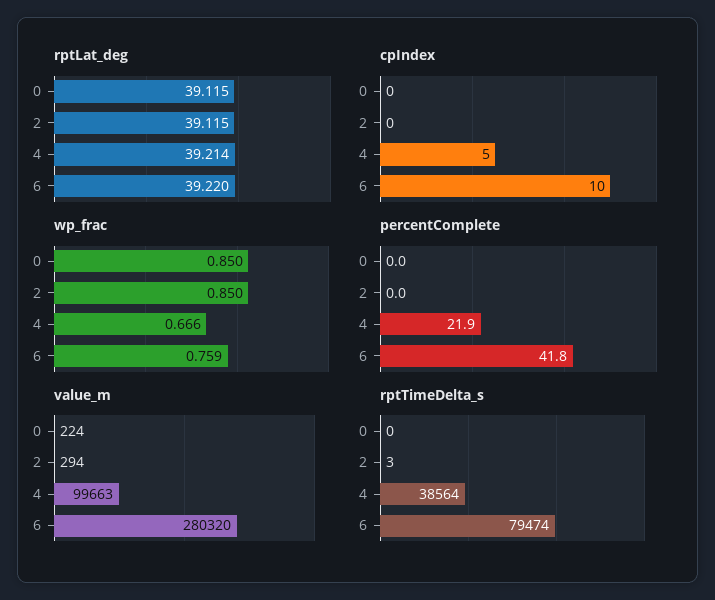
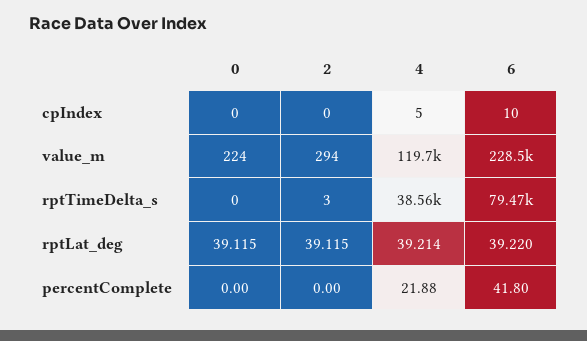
  {
    "rptLat_deg": {
      "0": 39.115,
      "2": 39.115,
      "4": 39.214,
      "6": 39.22
    },
    "cpIndex": {
      "0": 0,
      "2": 0,
      "4": 5,
      "6": 10
    },
-   "wp_frac": {
-     "0": 0.85,
-     "2": 0.85,
-     "4": 0.666,
-     "6": 0.759
-   },
    "percentComplete": {
      "0": 0,
      "2": 0,
      "4": 21.88,
      "6": 41.8
    },
    "value_m": {
      "0": 224,
      "2": 294,
-     "4": 99663,
+     "4": 119700,
-     "6": 280320
+     "6": 228500
    },
    "rptTimeDelta_s": {
      "0": 0,
      "2": 3,
      "4": 38564,
      "6": 79474
    }
  }

